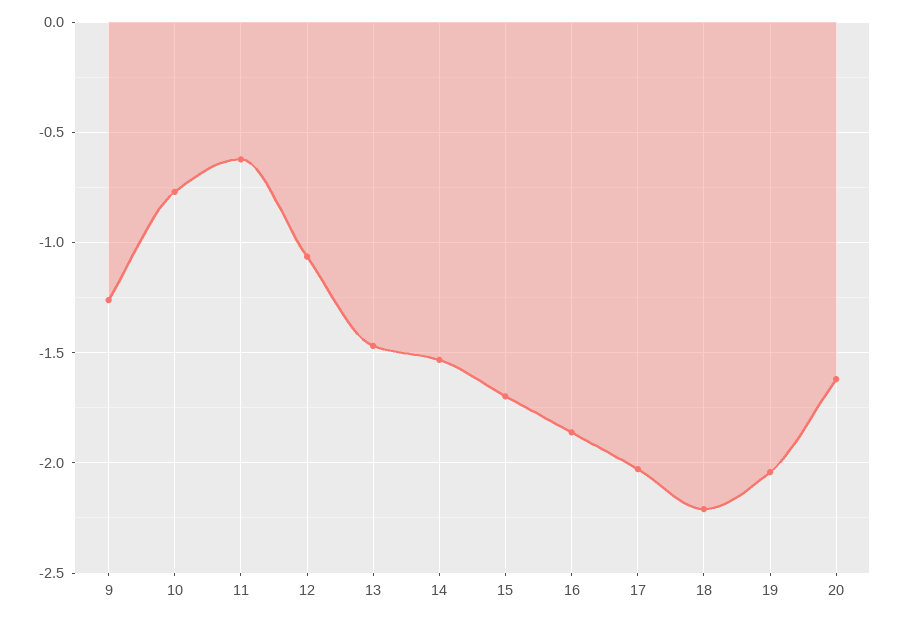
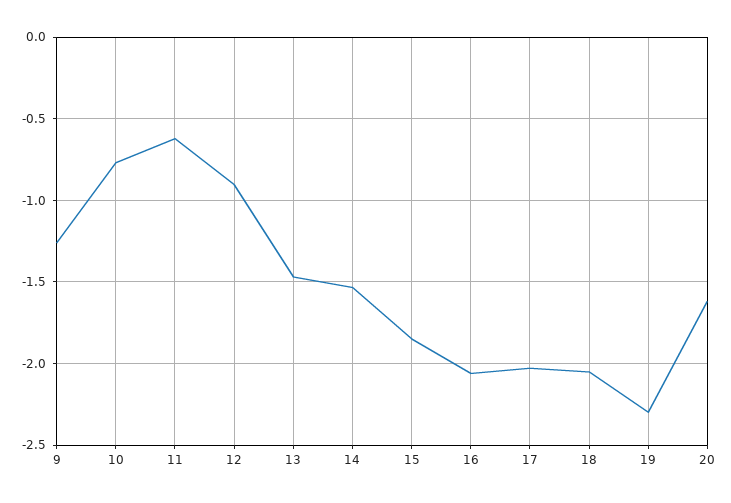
  {
    "9": -1.25,
    "10": -0.75,
    "11": -0.6,
-   "12": -1.05,
+   "12": -0.9,
    "13": -1.45,
    "14": -1.55,
-   "15": -1.7,
+   "15": -1.85,
-   "16": -1.85,
+   "16": -2.05,
    "17": -2.05,
-   "18": -2.2,
+   "18": -2.05,
-   "19": -2.05,
+   "19": -2.3,
    "20": -1.6
  }

